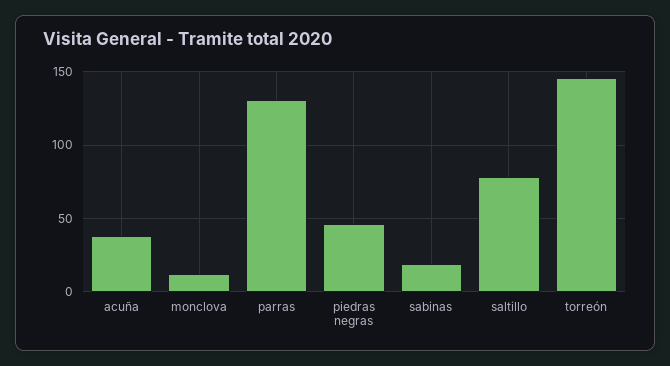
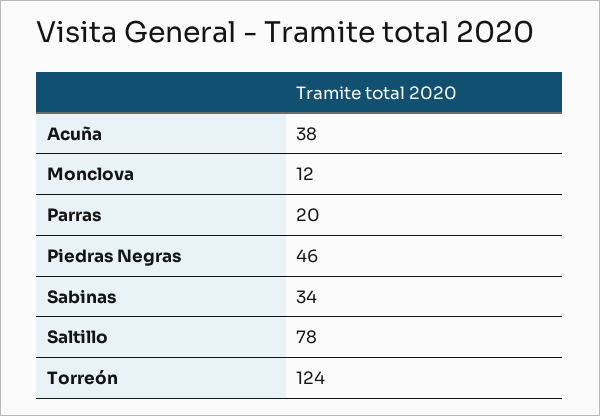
  {
    "acuña": 38,
    "monclova": 12,
-   "parras": 130,
+   "parras": 20,
    "piedras negras": 46,
-   "sabinas": 20,
+   "sabinas": 34,
    "saltillo": 78,
-   "torreón": 145
+   "torreón": 124
  }

